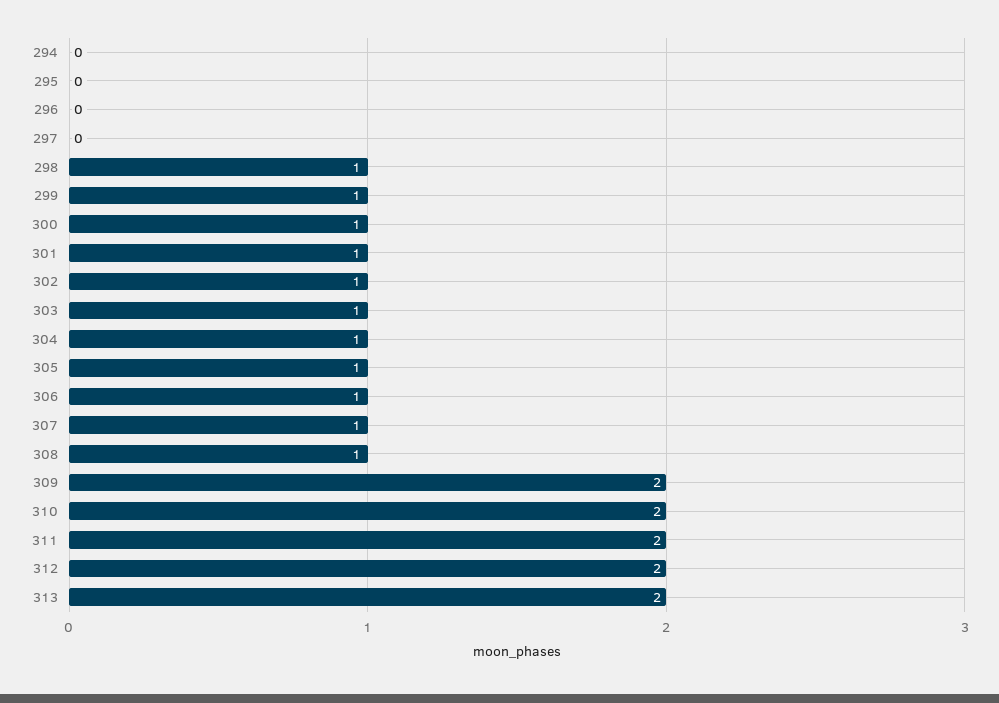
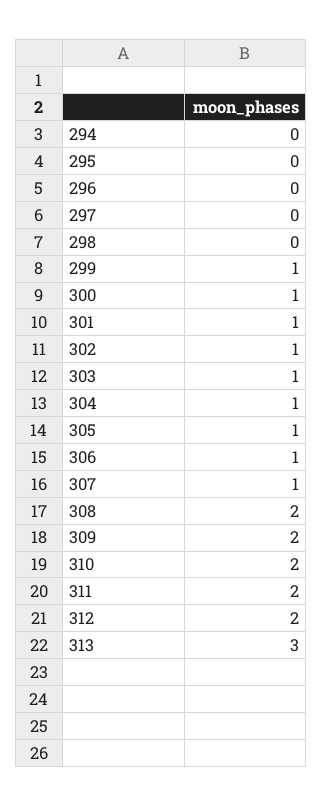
  {
    "294": 0,
    "295": 0,
    "296": 0,
    "297": 0,
-   "298": 1,
+   "298": 0,
    "299": 1,
    "300": 1,
    "301": 1,
    "302": 1,
    "303": 1,
    "304": 1,
    "305": 1,
    "306": 1,
    "307": 1,
-   "308": 1,
+   "308": 2,
    "309": 2,
    "310": 2,
    "311": 2,
    "312": 2,
-   "313": 2
+   "313": 3
  }

